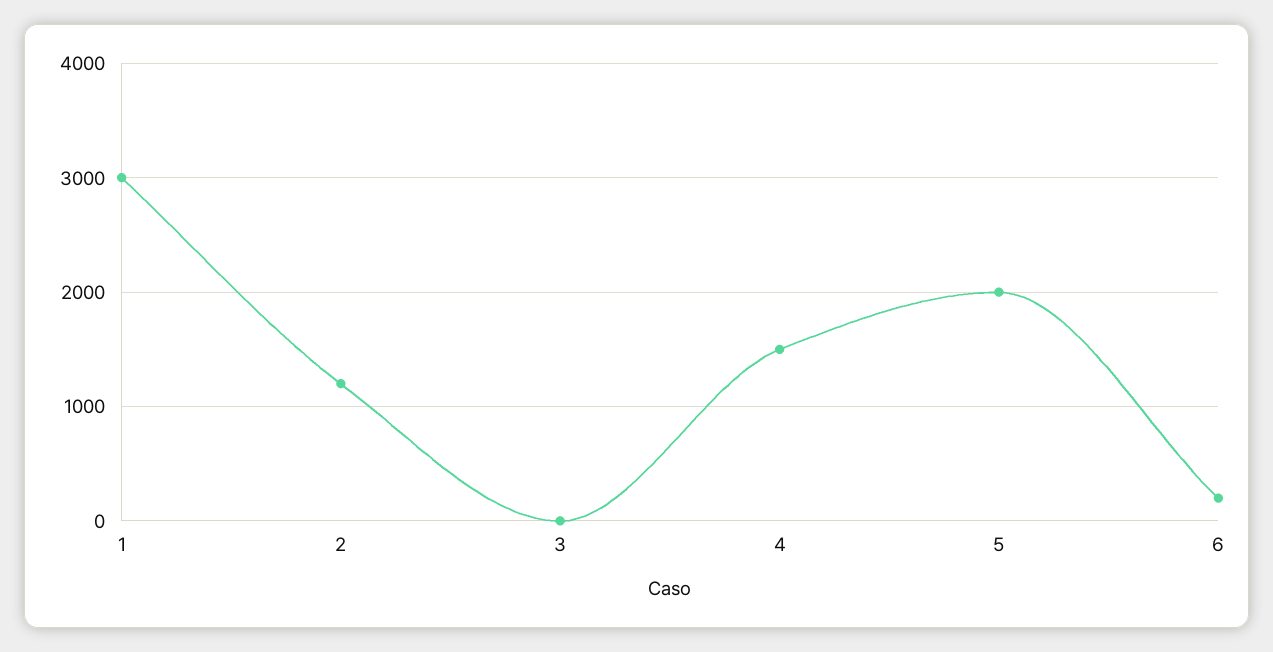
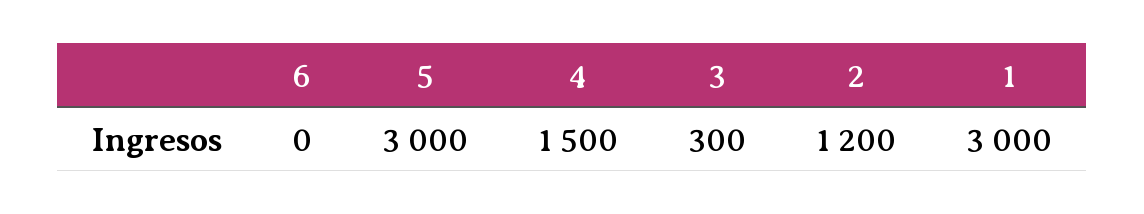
  {
    "1": 3000,
    "2": 1200,
-   "3": 0,
+   "3": 300,
    "4": 1500,
-   "5": 2000,
+   "5": 3000,
-   "6": 200
+   "6": 0
  }

